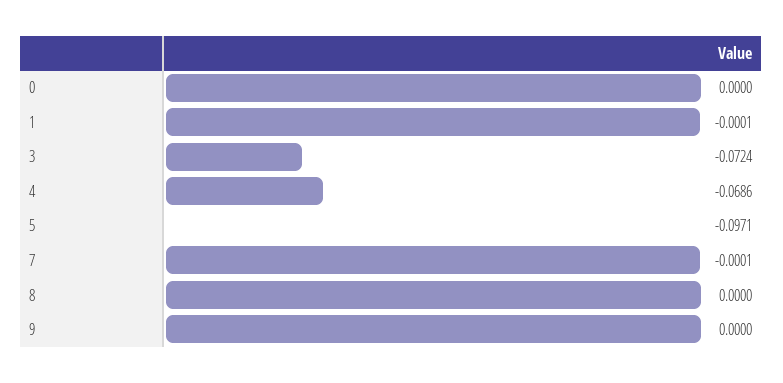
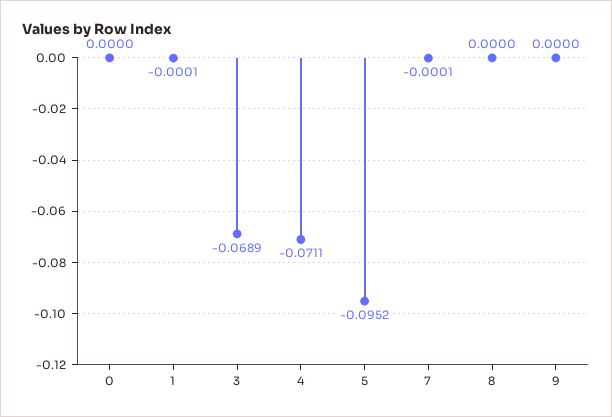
  {
    "0": 0,
    "1": -0.0001,
-   "3": -0.0724,
+   "3": -0.0689,
-   "4": -0.0686,
+   "4": -0.0711,
-   "5": -0.0971,
+   "5": -0.0952,
    "7": -0.0001,
    "8": 0,
    "9": 0
  }

